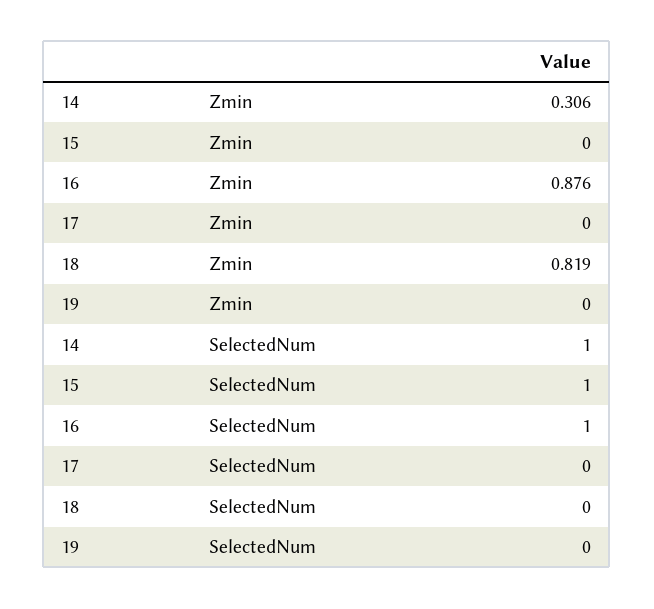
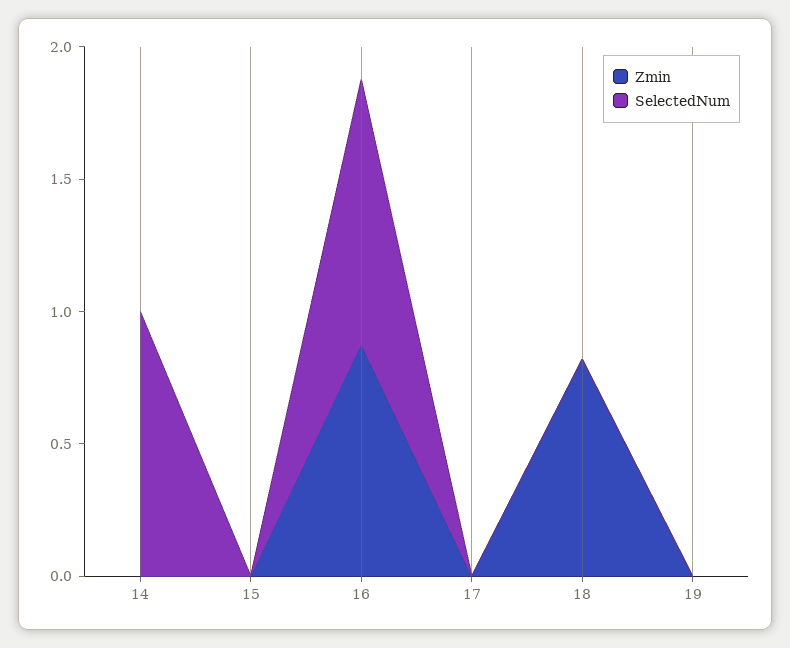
  {
    "Zmin": {
-     "14": 0.306,
+     "14": 0,
      "15": 0,
      "16": 0.876,
      "17": 0,
      "18": 0.819,
      "19": 0
    },
    "SelectedNum": {
      "14": 1,
-     "15": 1,
+     "15": 0,
      "16": 1,
      "17": 0,
      "18": 0,
      "19": 0
    }
  }

